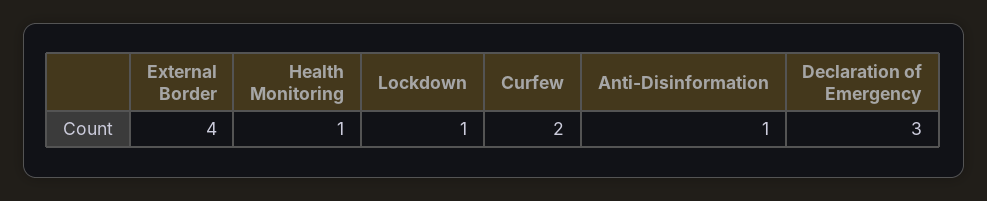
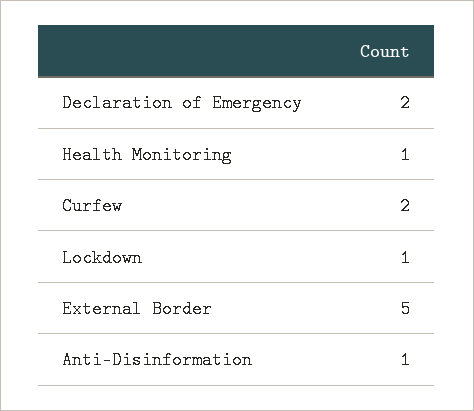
  {
-   "External Border": 4,
+   "External Border": 5,
    "Health Monitoring": 1,
    "Lockdown": 1,
    "Curfew": 2,
    "Anti-Disinformation": 1,
-   "Declaration of Emergency": 3
+   "Declaration of Emergency": 2
  }

